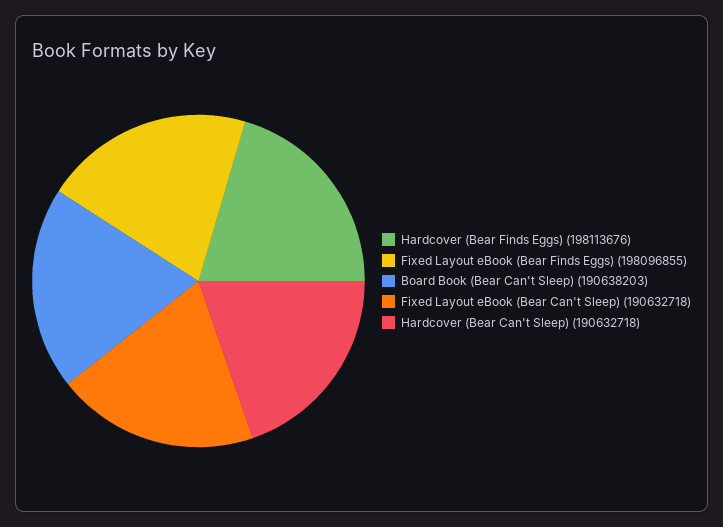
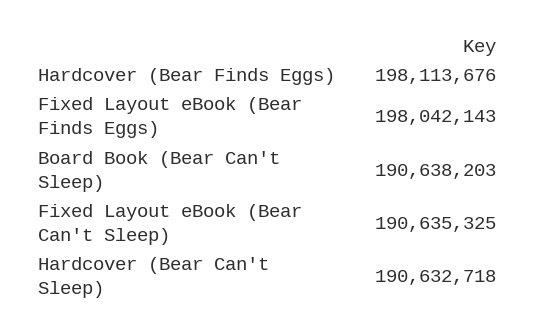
  {
    "Hardcover (Bear Finds Eggs)": 198113676,
-   "Fixed Layout eBook (Bear Finds Eggs)": 198096855,
+   "Fixed Layout eBook (Bear Finds Eggs)": 198042143,
    "Board Book (Bear Can't Sleep)": 190638203,
-   "Fixed Layout eBook (Bear Can't Sleep)": 190632718,
+   "Fixed Layout eBook (Bear Can't Sleep)": 190635325,
    "Hardcover (Bear Can't Sleep)": 190632718
  }

